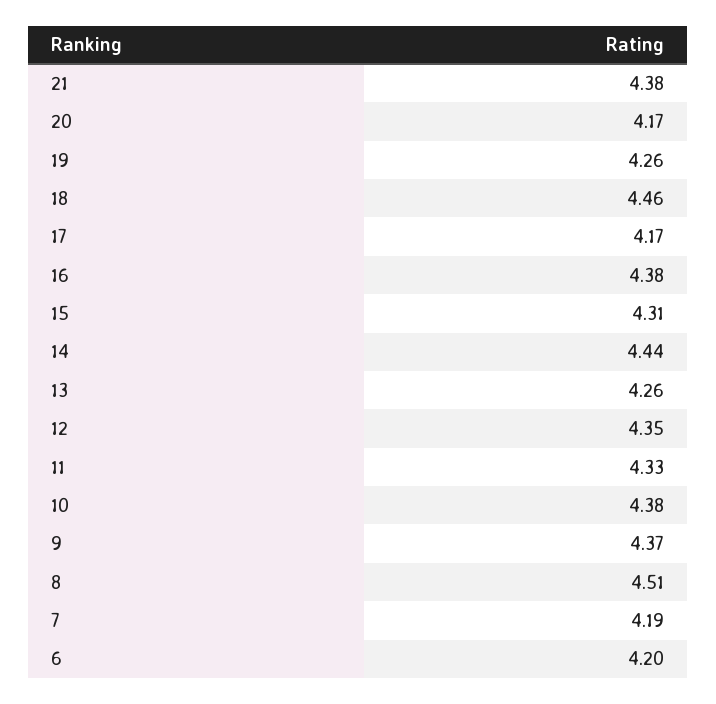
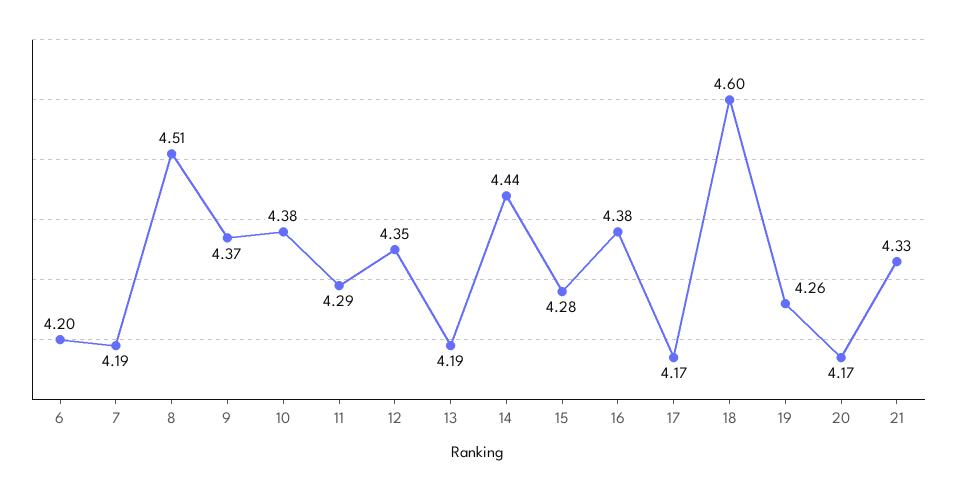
  {
-   "21": 4.38,
+   "21": 4.33,
    "20": 4.17,
    "19": 4.26,
-   "18": 4.46,
+   "18": 4.6,
    "17": 4.17,
    "16": 4.38,
-   "15": 4.31,
+   "15": 4.28,
    "14": 4.44,
-   "13": 4.26,
+   "13": 4.19,
    "12": 4.35,
-   "11": 4.33,
+   "11": 4.29,
    "10": 4.38,
    "9": 4.37,
    "8": 4.51,
    "7": 4.19,
    "6": 4.2
  }

